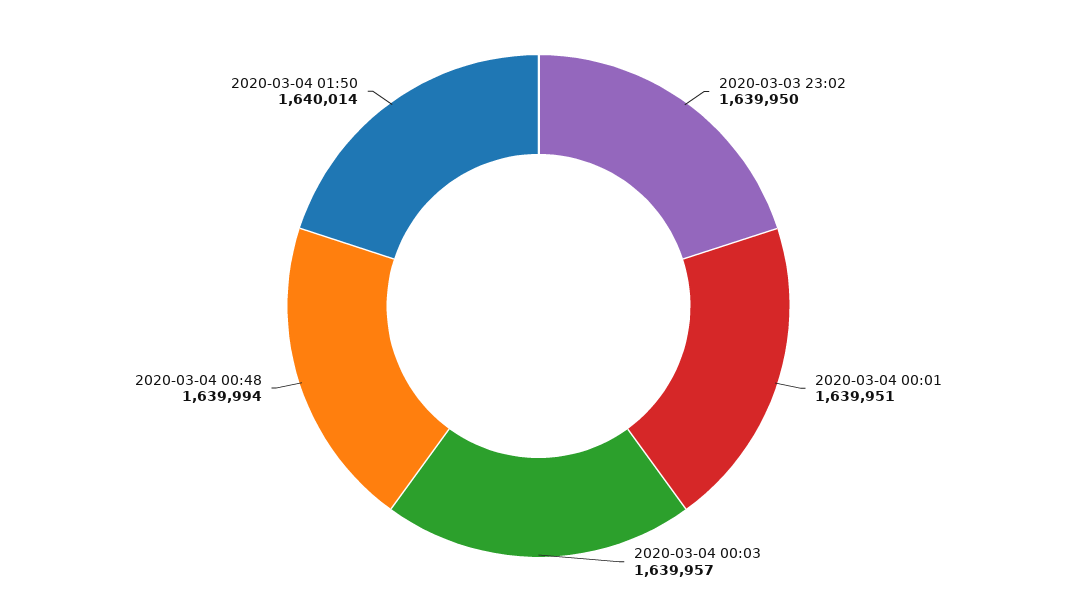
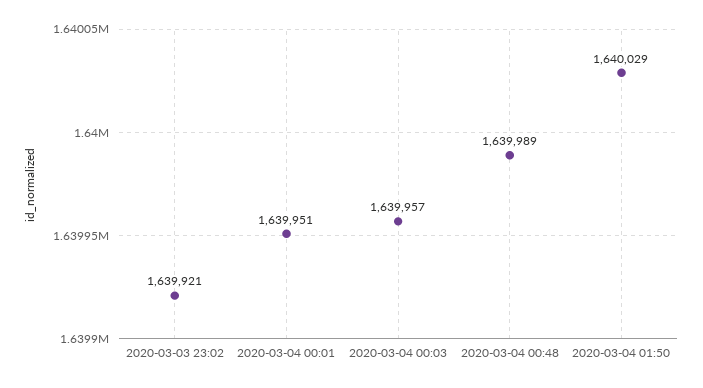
  {
-   "2020-03-03 23:02": 1639950,
+   "2020-03-03 23:02": 1639921,
    "2020-03-04 00:01": 1639951,
    "2020-03-04 00:03": 1639957,
-   "2020-03-04 00:48": 1639994,
+   "2020-03-04 00:48": 1639989,
-   "2020-03-04 01:50": 1640014
+   "2020-03-04 01:50": 1640029
  }

